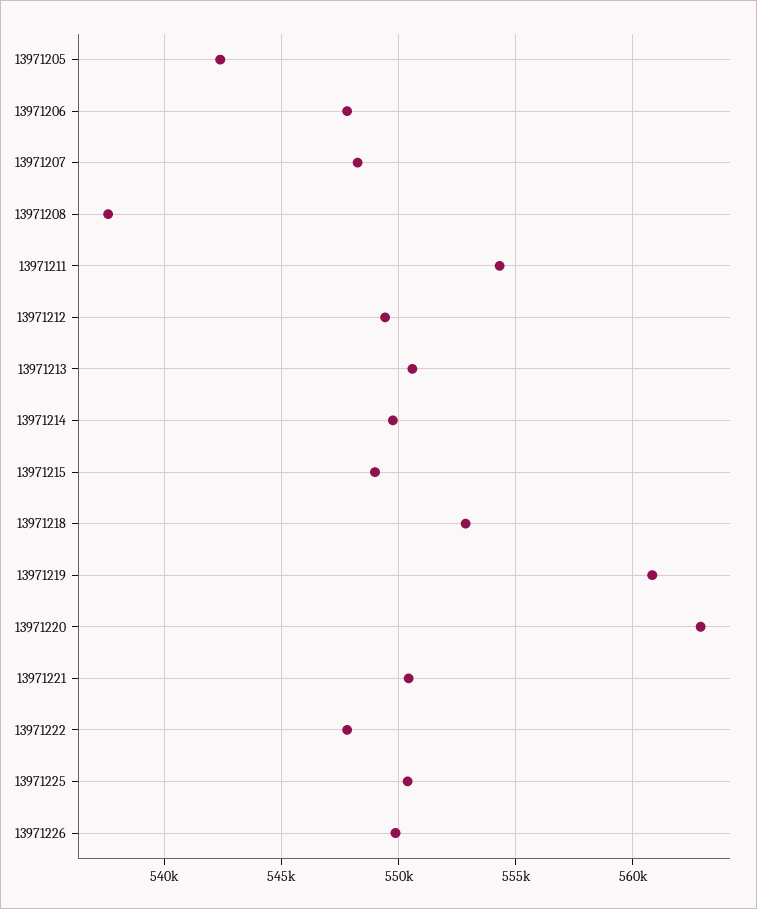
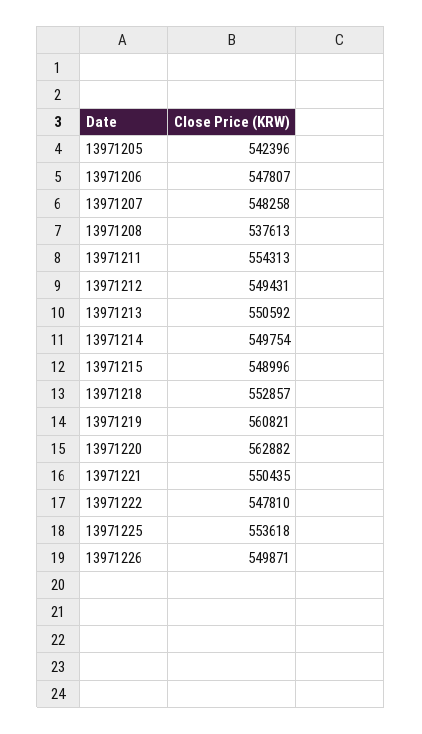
  {
    "13971205": 542396,
    "13971206": 547807,
    "13971207": 548258,
    "13971208": 537613,
    "13971211": 554313,
    "13971212": 549431,
    "13971213": 550592,
    "13971214": 549754,
    "13971215": 548996,
    "13971218": 552857,
    "13971219": 560821,
    "13971220": 562882,
    "13971221": 550435,
    "13971222": 547810,
-   "13971225": 550500,
+   "13971225": 553618,
    "13971226": 549871
  }

